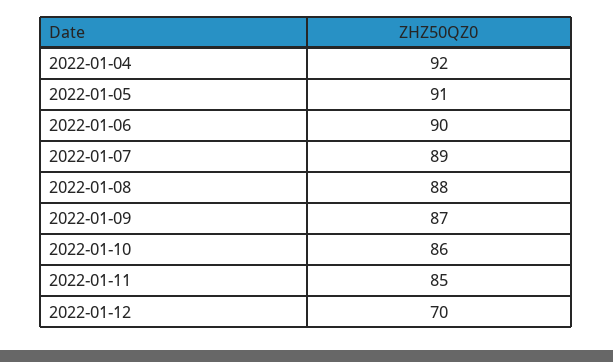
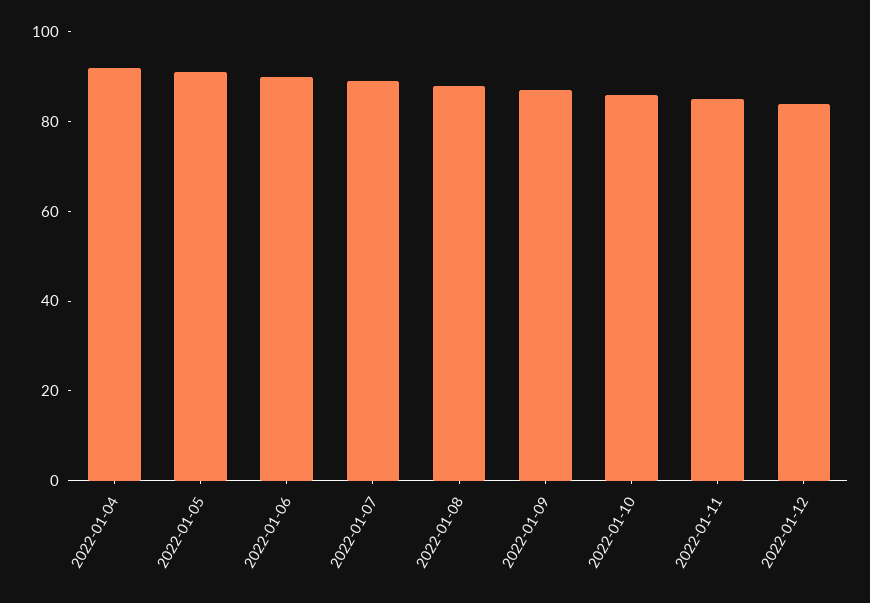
  {
    "2022-01-04": 92,
    "2022-01-05": 91,
    "2022-01-06": 90,
    "2022-01-07": 89,
    "2022-01-08": 88,
    "2022-01-09": 87,
    "2022-01-10": 86,
    "2022-01-11": 85,
-   "2022-01-12": 70
+   "2022-01-12": 85
  }

